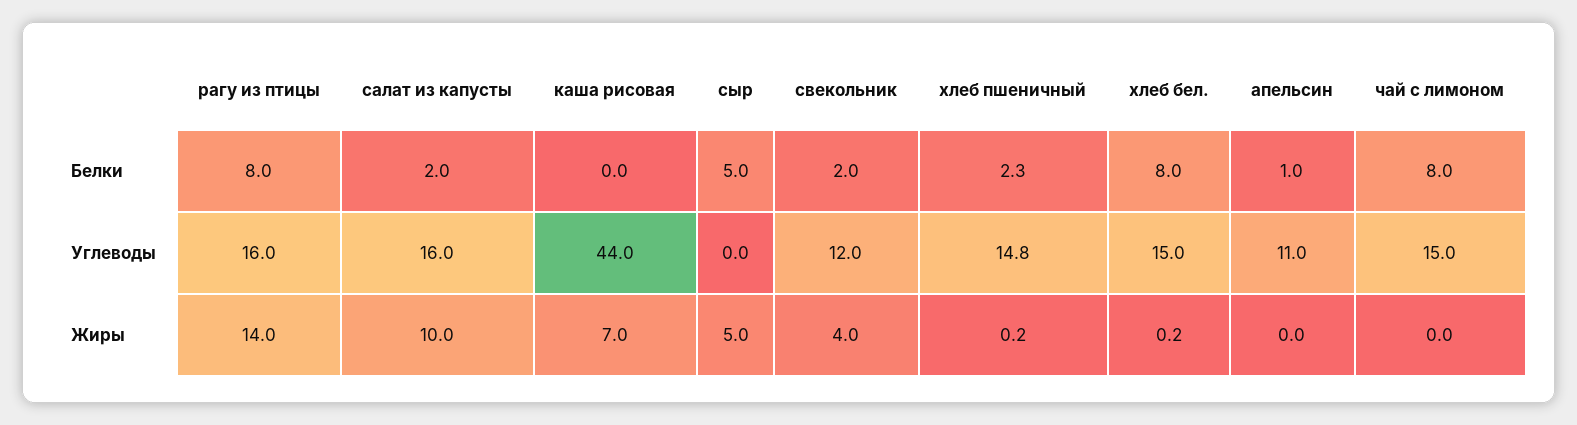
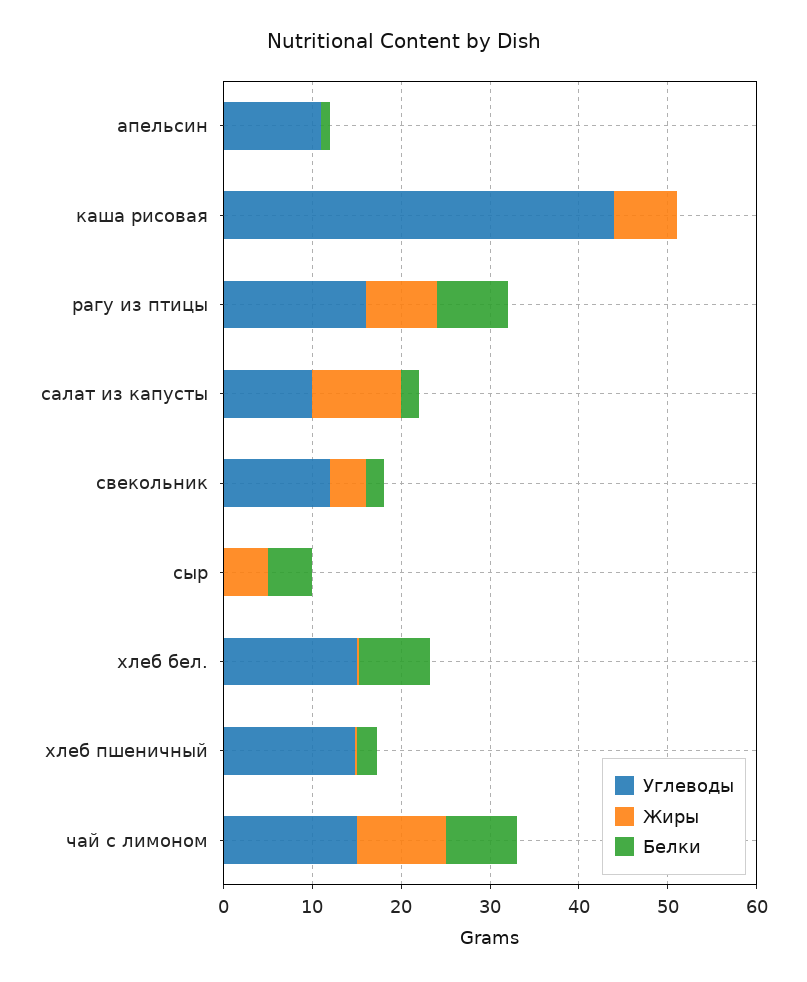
  {
    "Белки": {
      "рагу из птицы": 8,
      "салат из капусты": 2,
      "каша рисовая": 0,
      "сыр": 5,
      "свекольник": 2,
      "хлеб пшеничный": 2.3,
      "хлеб бел.": 8,
      "апельсин": 1,
      "чай с лимоном": 8
    },
    "Углеводы": {
      "рагу из птицы": 16,
-     "салат из капусты": 16,
+     "салат из капусты": 10,
      "каша рисовая": 44,
      "сыр": 0,
      "свекольник": 12,
      "хлеб пшеничный": 14.8,
      "хлеб бел.": 15,
      "апельсин": 11,
      "чай с лимоном": 15
    },
    "Жиры": {
-     "рагу из птицы": 14,
+     "рагу из птицы": 8,
      "салат из капусты": 10,
      "каша рисовая": 7,
      "сыр": 5,
      "свекольник": 4,
      "хлеб пшеничный": 0.2,
      "хлеб бел.": 0.2,
      "апельсин": 0,
-     "чай с лимоном": 0
+     "чай с лимоном": 10
    }
  }

